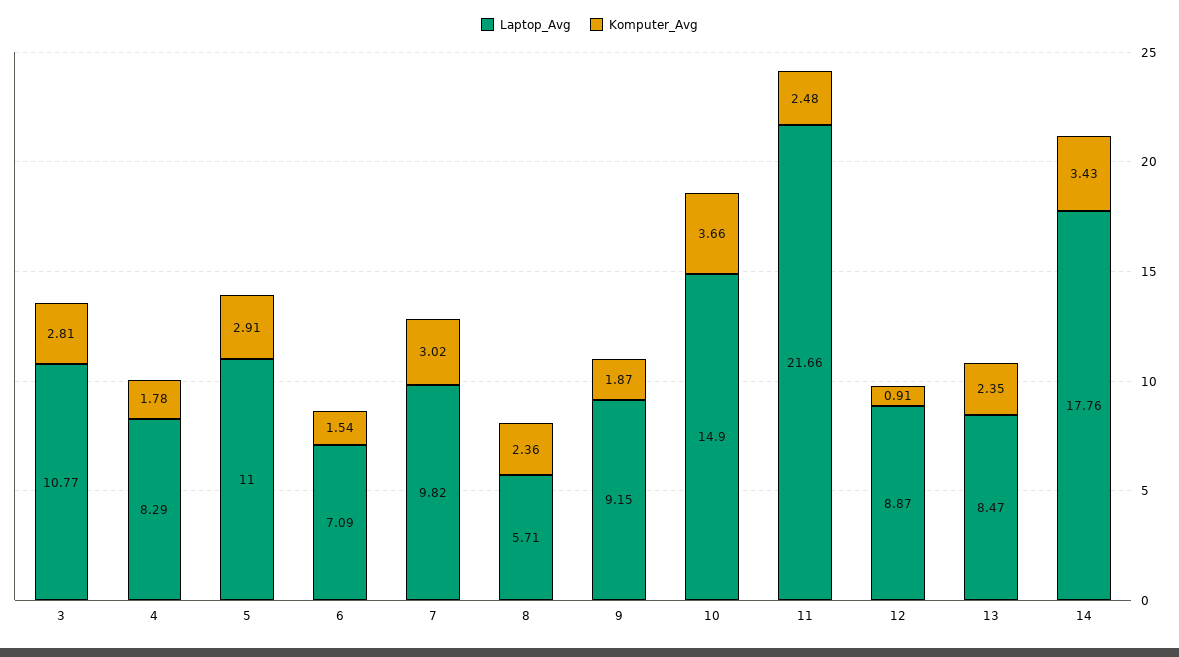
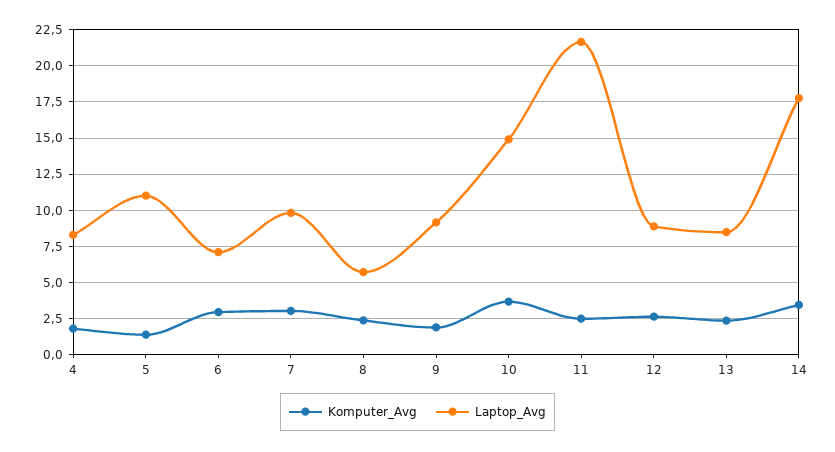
  {
    "Laptop_Avg": {
-     "3": 10.77,
      "4": 8.29,
      "5": 11,
      "6": 7.09,
      "7": 9.82,
      "8": 5.71,
      "9": 9.15,
      "10": 14.9,
      "11": 21.66,
      "12": 8.87,
      "13": 8.47,
      "14": 17.76
    },
    "Komputer_Avg": {
-     "3": 2.81,
      "4": 1.78,
-     "5": 2.91,
+     "5": 1.5,
-     "6": 1.54,
+     "6": 3,
      "7": 3.02,
      "8": 2.36,
      "9": 1.87,
      "10": 3.66,
      "11": 2.48,
-     "12": 0.91,
+     "12": 2.5,
      "13": 2.35,
      "14": 3.43
    }
  }

